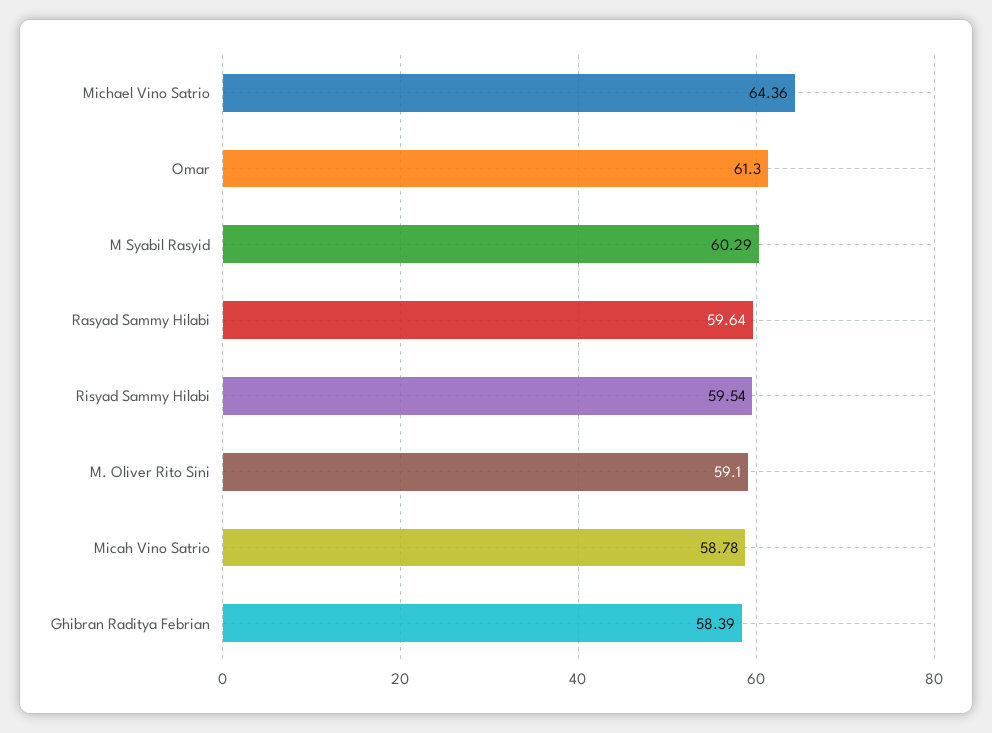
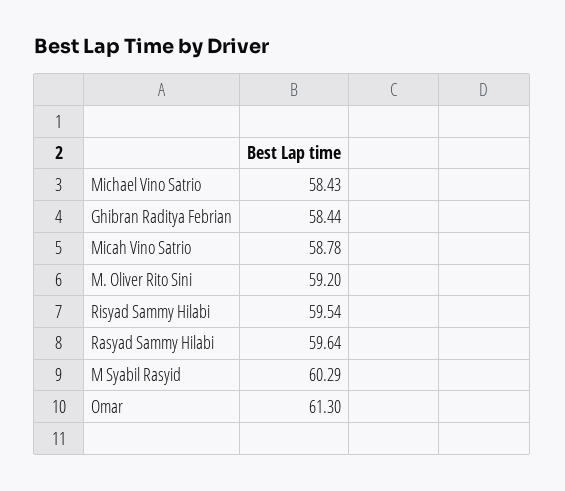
  {
-   "Michael Vino Satrio": 64.36,
+   "Michael Vino Satrio": 58.43,
    "Omar": 61.3,
    "M Syabil Rasyid": 60.29,
    "Rasyad Sammy Hilabi": 59.64,
    "Risyad Sammy Hilabi": 59.54,
-   "M. Oliver Rito Sini": 59.1,
+   "M. Oliver Rito Sini": 59.2,
    "Micah Vino Satrio": 58.78,
-   "Ghibran Raditya Febrian": 58.39
+   "Ghibran Raditya Febrian": 58.44
  }

